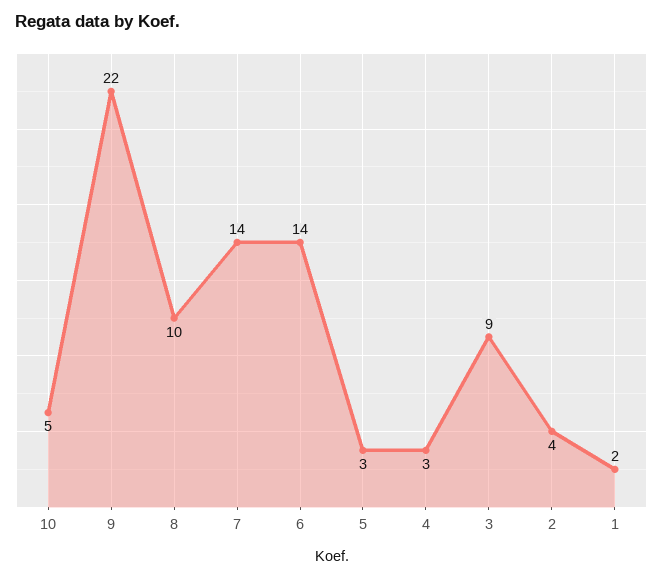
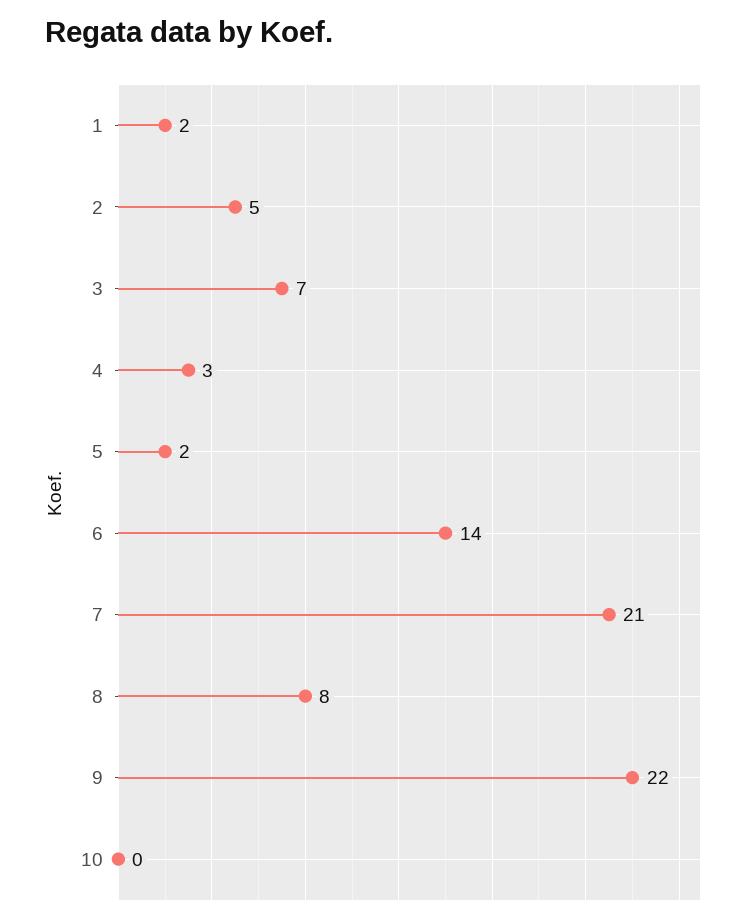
  {
-   "10": 5,
+   "10": 0,
    "9": 22,
-   "8": 10,
+   "8": 8,
-   "7": 14,
+   "7": 21,
    "6": 14,
-   "5": 3,
+   "5": 2,
    "4": 3,
-   "3": 9,
+   "3": 7,
-   "2": 4,
+   "2": 5,
    "1": 2
  }

